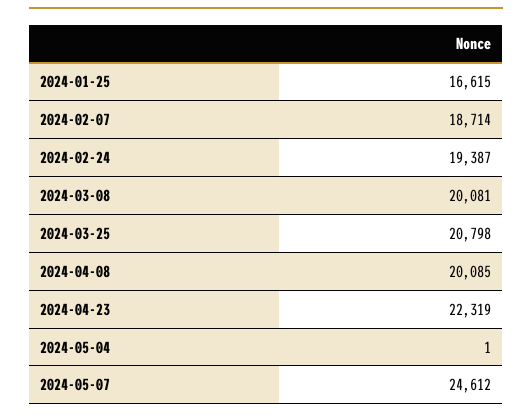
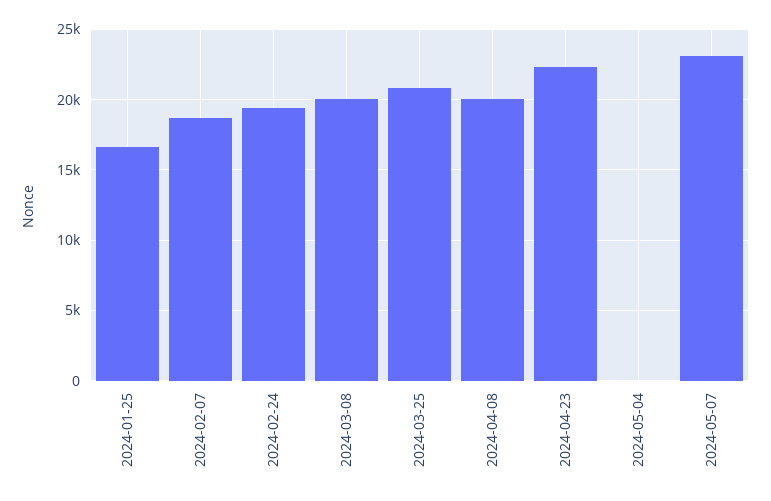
  {
    "2024-01-25": 16615,
    "2024-02-07": 18714,
    "2024-02-24": 19387,
    "2024-03-08": 20081,
    "2024-03-25": 20798,
    "2024-04-08": 20085,
    "2024-04-23": 22319,
    "2024-05-04": 1,
-   "2024-05-07": 24612
+   "2024-05-07": 23000
  }

